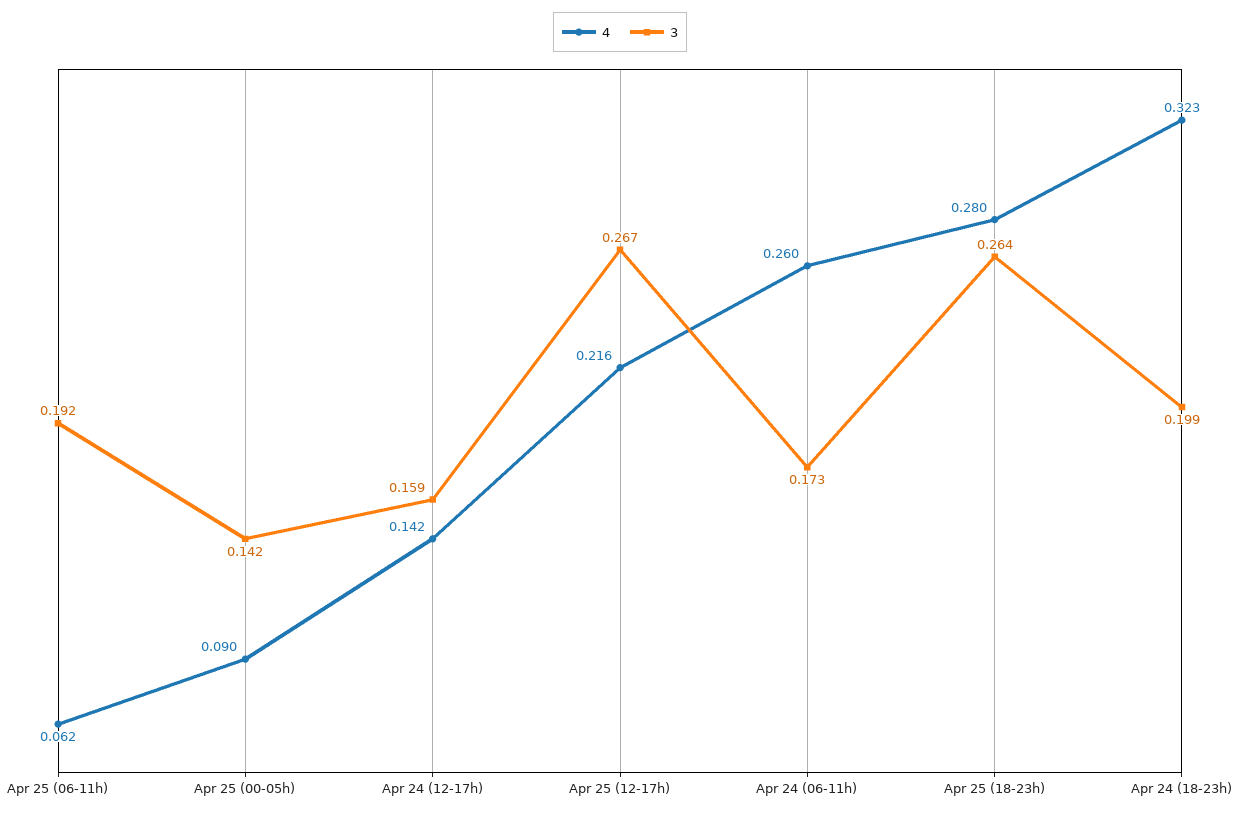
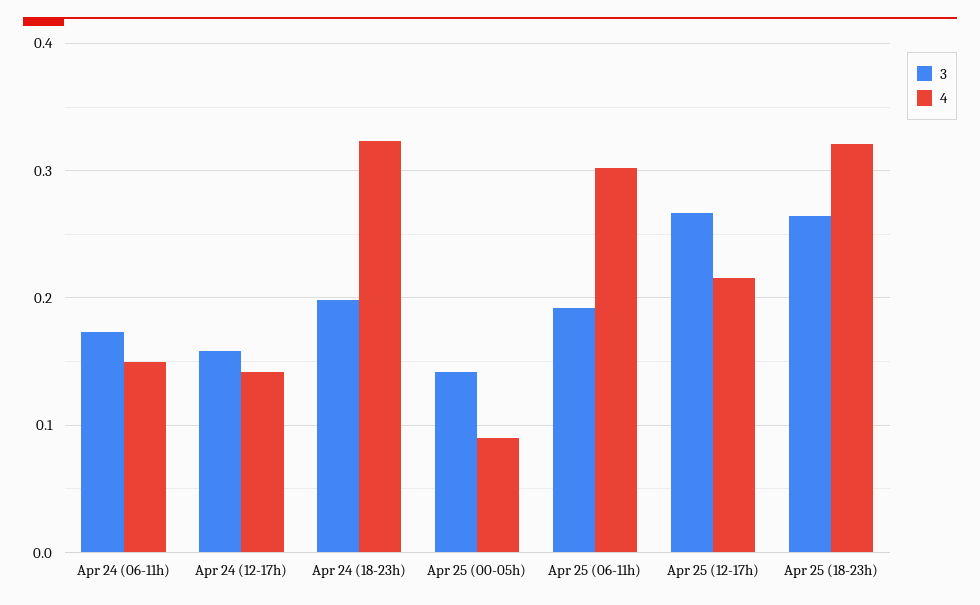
  {
    "4": {
-     "Apr 25 (06-11h)": 0.062,
+     "Apr 25 (06-11h)": 0.3,
      "Apr 25 (00-05h)": 0.09,
      "Apr 24 (12-17h)": 0.142,
      "Apr 25 (12-17h)": 0.216,
-     "Apr 24 (06-11h)": 0.26,
+     "Apr 24 (06-11h)": 0.15,
-     "Apr 25 (18-23h)": 0.28,
+     "Apr 25 (18-23h)": 0.32,
      "Apr 24 (18-23h)": 0.323
    },
    "3": {
      "Apr 25 (06-11h)": 0.192,
      "Apr 25 (00-05h)": 0.142,
      "Apr 24 (12-17h)": 0.159,
      "Apr 25 (12-17h)": 0.267,
      "Apr 24 (06-11h)": 0.173,
      "Apr 25 (18-23h)": 0.264,
      "Apr 24 (18-23h)": 0.199
    }
  }

